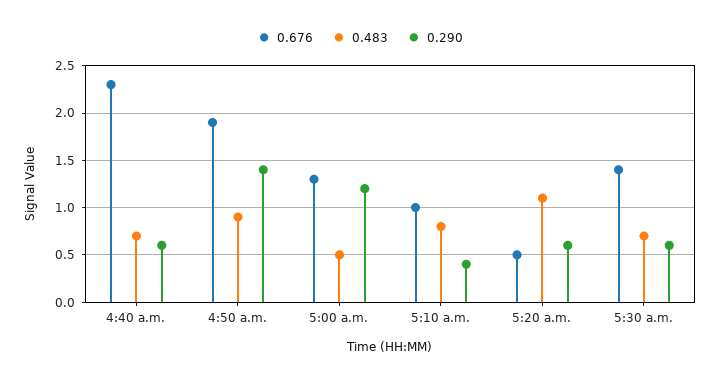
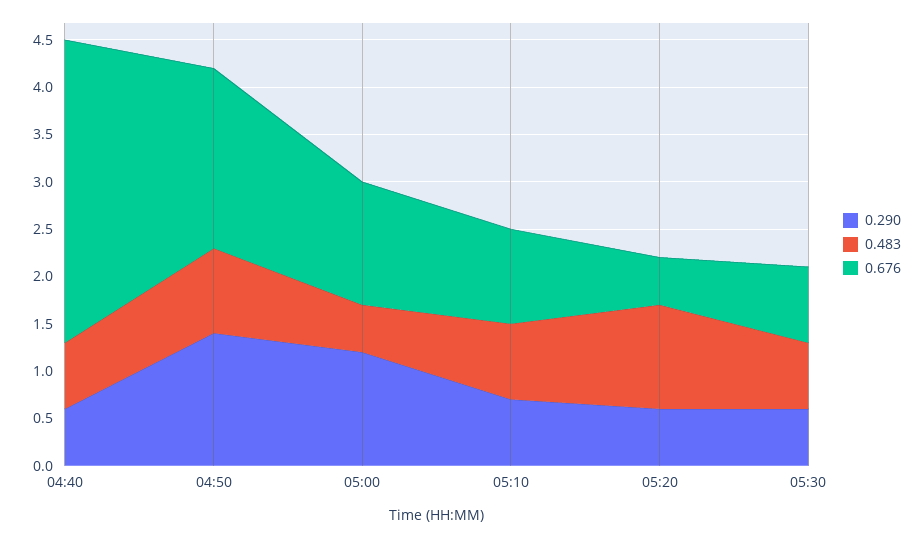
  {
    "0.676": {
-     "4:40 a.m.": 2.3,
+     "4:40 a.m.": 3.2,
      "4:50 a.m.": 1.9,
      "5:00 a.m.": 1.3,
      "5:10 a.m.": 1,
      "5:20 a.m.": 0.5,
-     "5:30 a.m.": 1.4
+     "5:30 a.m.": 0.8
    },
    "0.483": {
      "4:40 a.m.": 0.7,
      "4:50 a.m.": 0.9,
      "5:00 a.m.": 0.5,
      "5:10 a.m.": 0.8,
      "5:20 a.m.": 1.1,
      "5:30 a.m.": 0.7
    },
    "0.290": {
      "4:40 a.m.": 0.6,
      "4:50 a.m.": 1.4,
      "5:00 a.m.": 1.2,
-     "5:10 a.m.": 0.4,
+     "5:10 a.m.": 0.7,
      "5:20 a.m.": 0.6,
      "5:30 a.m.": 0.6
    }
  }

